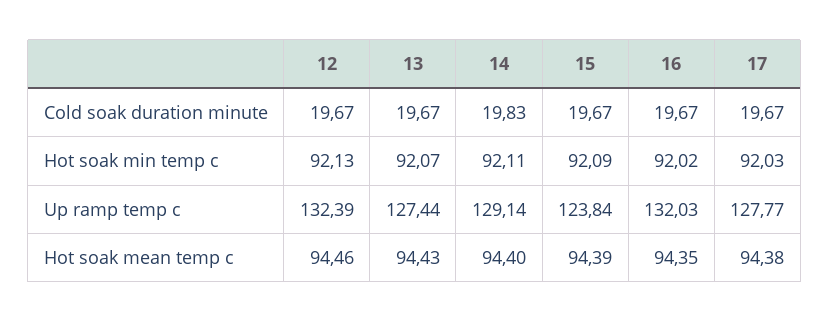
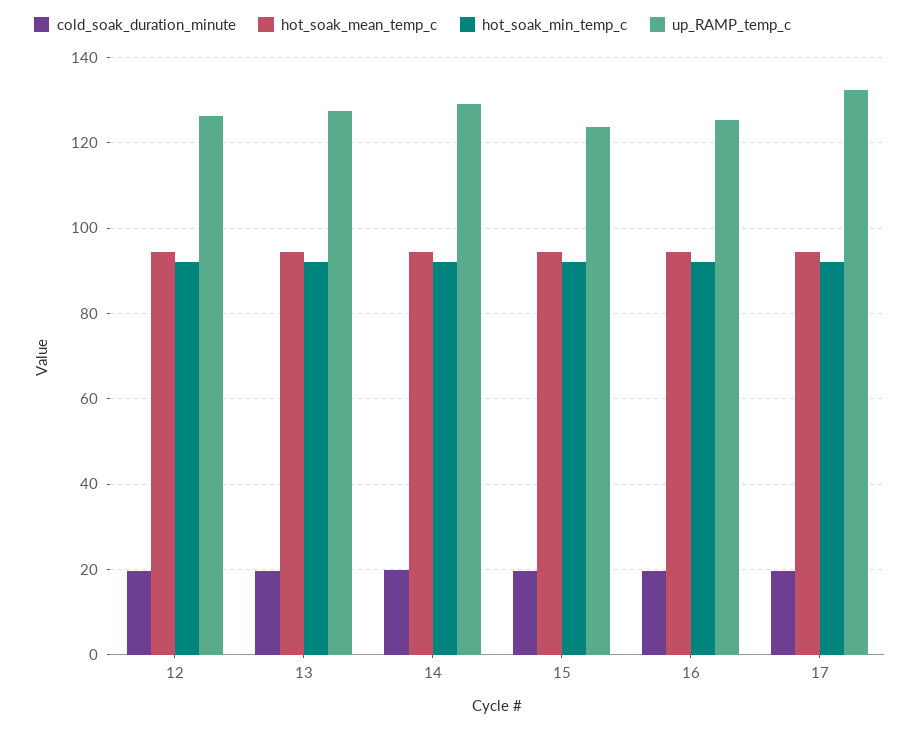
  {
    "Cold soak duration minute": {
      "12": 19.67,
      "13": 19.67,
      "14": 19.83,
      "15": 19.67,
      "16": 19.67,
      "17": 19.67
    },
    "Hot soak min temp c": {
      "12": 92.13,
      "13": 92.07,
      "14": 92.11,
      "15": 92.09,
      "16": 92.02,
      "17": 92.03
    },
    "Up ramp temp c": {
-     "12": 132.39,
+     "12": 126,
      "13": 127.44,
      "14": 129.14,
      "15": 123.84,
-     "16": 132.03,
+     "16": 126,
-     "17": 127.77
+     "17": 132
    },
    "Hot soak mean temp c": {
      "12": 94.46,
      "13": 94.43,
      "14": 94.4,
      "15": 94.39,
      "16": 94.35,
      "17": 94.38
    }
  }

